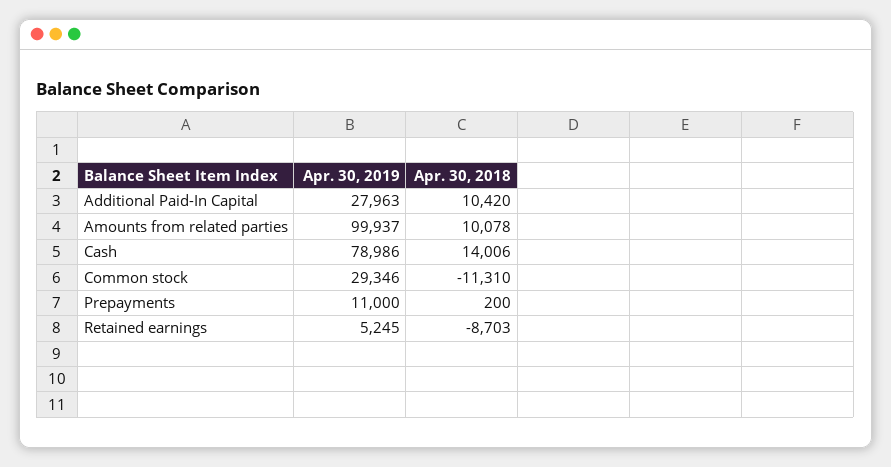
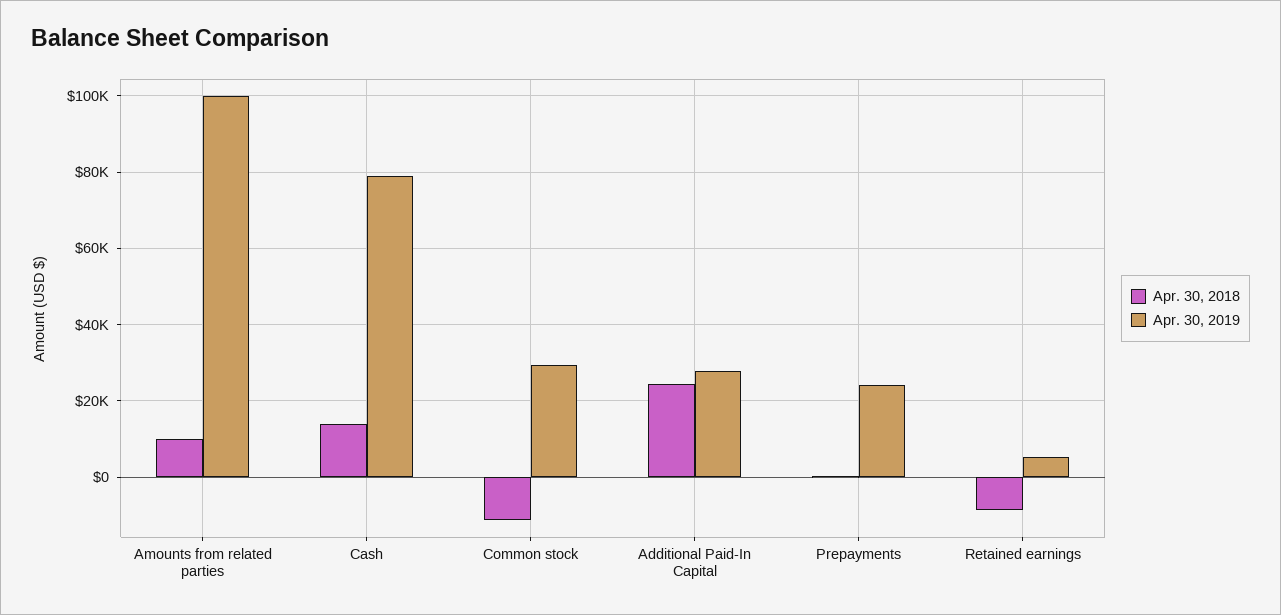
  {
    "Apr. 30, 2019": {
      "Additional Paid-In Capital": 27963,
      "Amounts from related parties": 99937,
      "Cash": 78986,
      "Common stock": 29346,
-     "Prepayments": 11000,
+     "Prepayments": 24000,
      "Retained earnings": 5245
    },
    "Apr. 30, 2018": {
-     "Additional Paid-In Capital": 10420,
+     "Additional Paid-In Capital": 24000,
      "Amounts from related parties": 10078,
      "Cash": 14006,
      "Common stock": -11310,
      "Prepayments": 200,
      "Retained earnings": -8703
    }
  }

